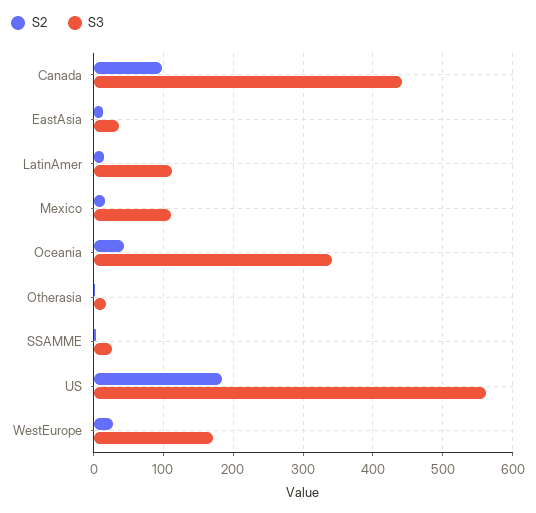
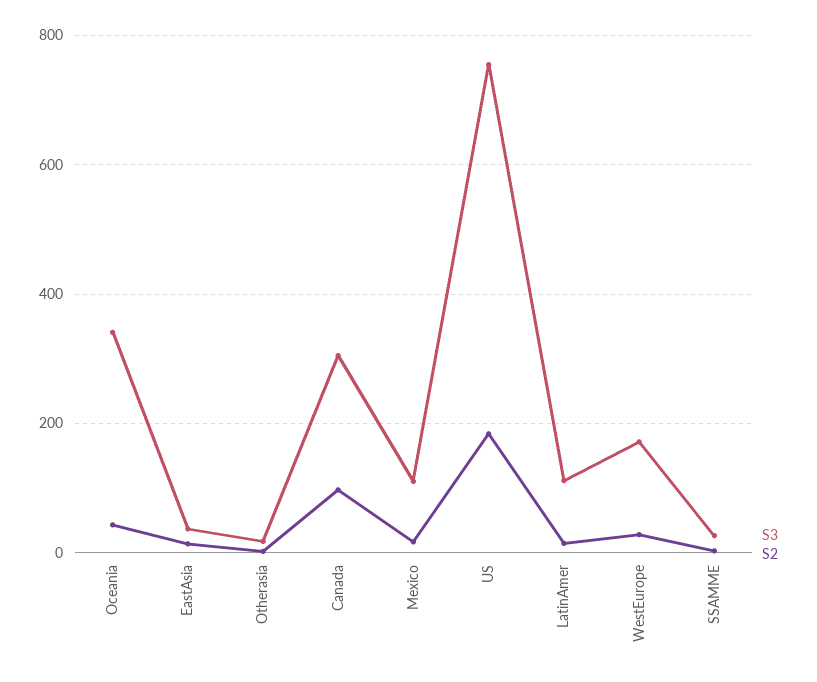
  {
    "S2": {
      "Canada": 100,
      "EastAsia": 10,
      "LatinAmer": 10,
      "Mexico": 20,
      "Oceania": 40,
      "Otherasia": 0,
      "SSAMME": 0,
      "US": 180,
      "WestEurope": 30
    },
    "S3": {
-     "Canada": 440,
+     "Canada": 300,
      "EastAsia": 40,
      "LatinAmer": 110,
      "Mexico": 110,
      "Oceania": 340,
      "Otherasia": 20,
      "SSAMME": 30,
-     "US": 560,
+     "US": 760,
      "WestEurope": 170
    }
  }

